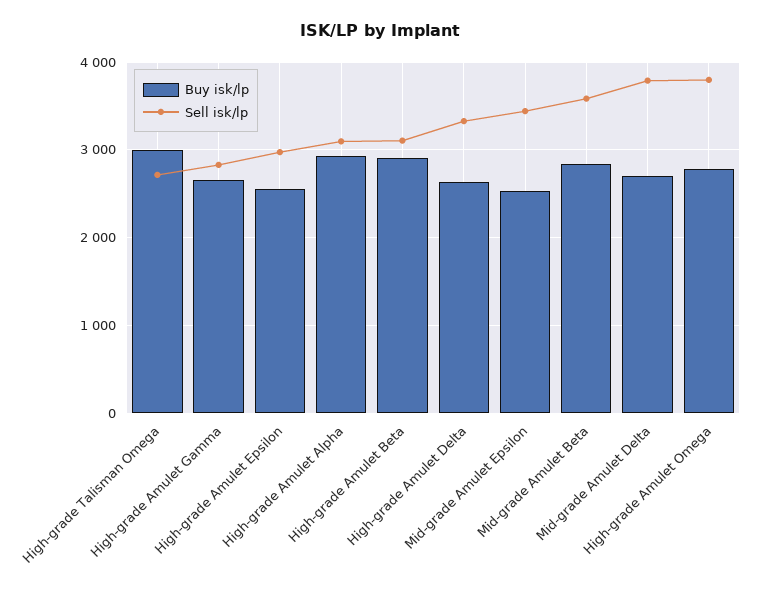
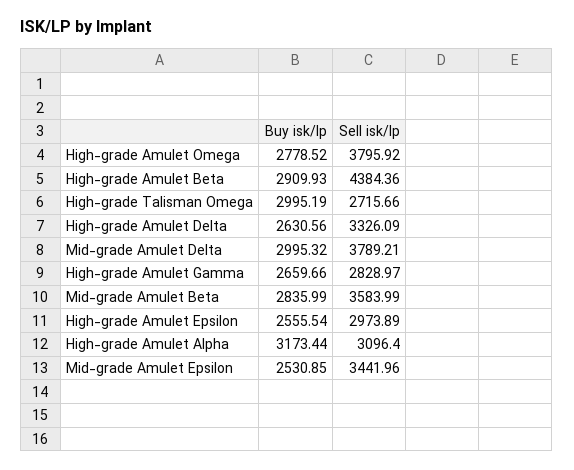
  {
    "Buy isk/lp": {
      "High-grade Talisman Omega": 2995.19,
      "High-grade Amulet Gamma": 2659.66,
      "High-grade Amulet Epsilon": 2555.54,
-     "High-grade Amulet Alpha": 2900,
+     "High-grade Amulet Alpha": 3173.44,
      "High-grade Amulet Beta": 2909.93,
      "High-grade Amulet Delta": 2630.56,
      "Mid-grade Amulet Epsilon": 2530.85,
      "Mid-grade Amulet Beta": 2835.99,
-     "Mid-grade Amulet Delta": 2700,
+     "Mid-grade Amulet Delta": 2995.32,
      "High-grade Amulet Omega": 2778.52
    },
    "Sell isk/lp": {
      "High-grade Talisman Omega": 2715.66,
      "High-grade Amulet Gamma": 2828.97,
      "High-grade Amulet Epsilon": 2973.89,
      "High-grade Amulet Alpha": 3096.4,
-     "High-grade Amulet Beta": 3100,
+     "High-grade Amulet Beta": 4384.36,
      "High-grade Amulet Delta": 3326.09,
      "Mid-grade Amulet Epsilon": 3441.96,
      "Mid-grade Amulet Beta": 3583.99,
      "Mid-grade Amulet Delta": 3789.21,
      "High-grade Amulet Omega": 3795.92
    }
  }

